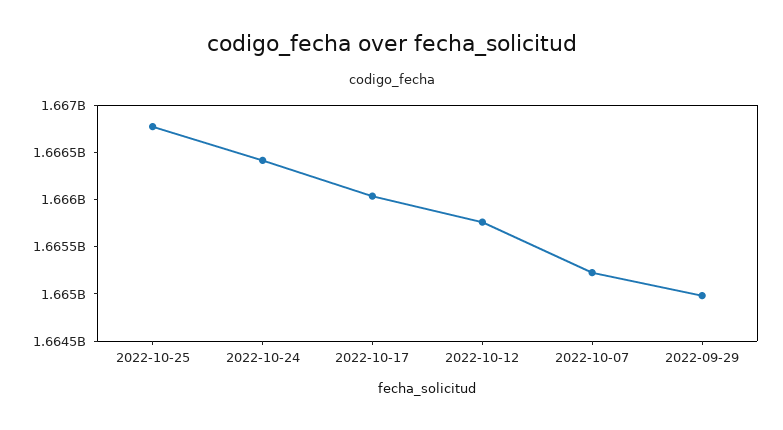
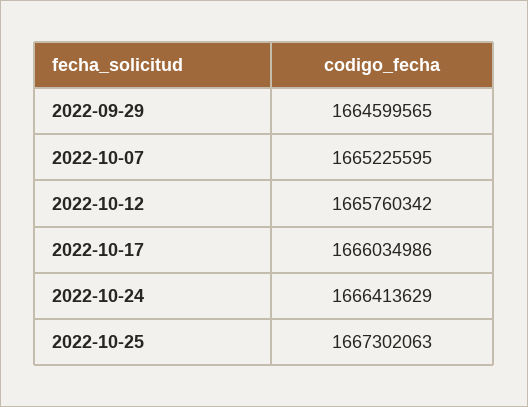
  {
-   "2022-10-25": 1666800000,
+   "2022-10-25": 1667302063,
    "2022-10-24": 1666413629,
    "2022-10-17": 1666034986,
    "2022-10-12": 1665760342,
    "2022-10-07": 1665225595,
-   "2022-09-29": 1665000000
+   "2022-09-29": 1664599565
  }

